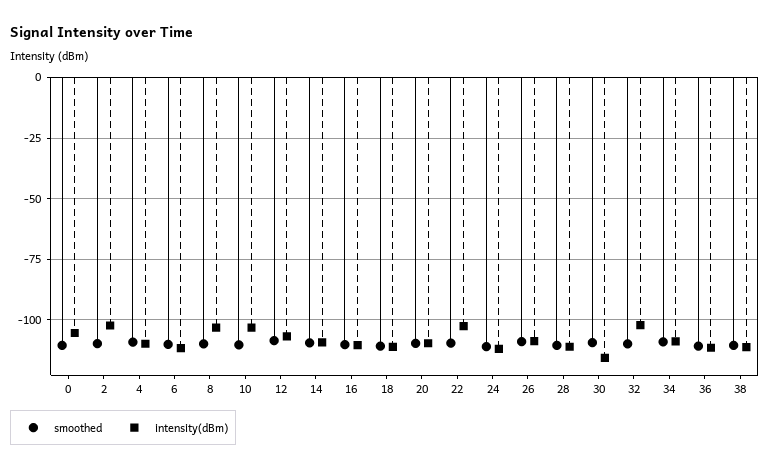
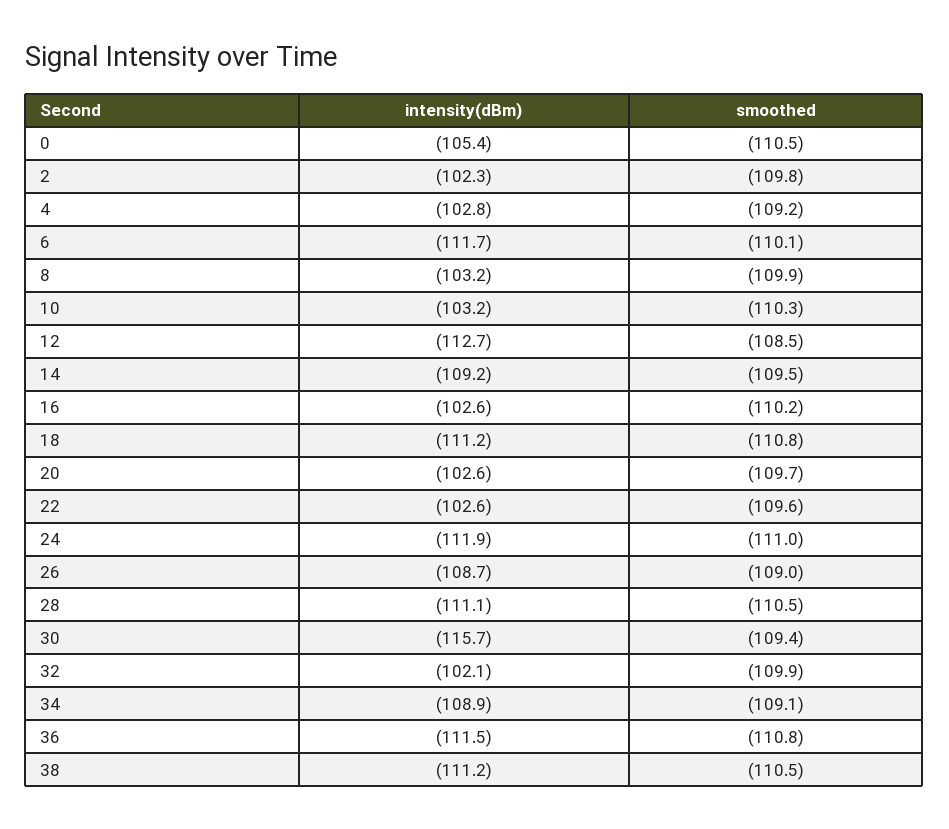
  {
    "smoothed": {
      "0": -110.5,
      "2": -109.8,
      "4": -109.2,
      "6": -110.1,
      "8": -109.9,
      "10": -110.3,
      "12": -108.5,
      "14": -109.5,
      "16": -110.2,
      "18": -110.8,
      "20": -109.7,
      "22": -109.6,
      "24": -111,
      "26": -109,
      "28": -110.5,
      "30": -109.4,
      "32": -109.9,
      "34": -109.1,
      "36": -110.8,
      "38": -110.5
    },
    "intensity(dBm)": {
      "0": -105.4,
      "2": -102.3,
-     "4": -110,
+     "4": -102.8,
      "6": -111.7,
      "8": -103.2,
      "10": -103.2,
-     "12": -107.5,
+     "12": -112.7,
      "14": -109.2,
-     "16": -110,
+     "16": -102.6,
      "18": -111.2,
-     "20": -110,
+     "20": -102.6,
      "22": -102.6,
      "24": -111.9,
      "26": -108.7,
      "28": -111.1,
      "30": -115.7,
      "32": -102.1,
      "34": -108.9,
      "36": -111.5,
      "38": -111.2
    }
  }

